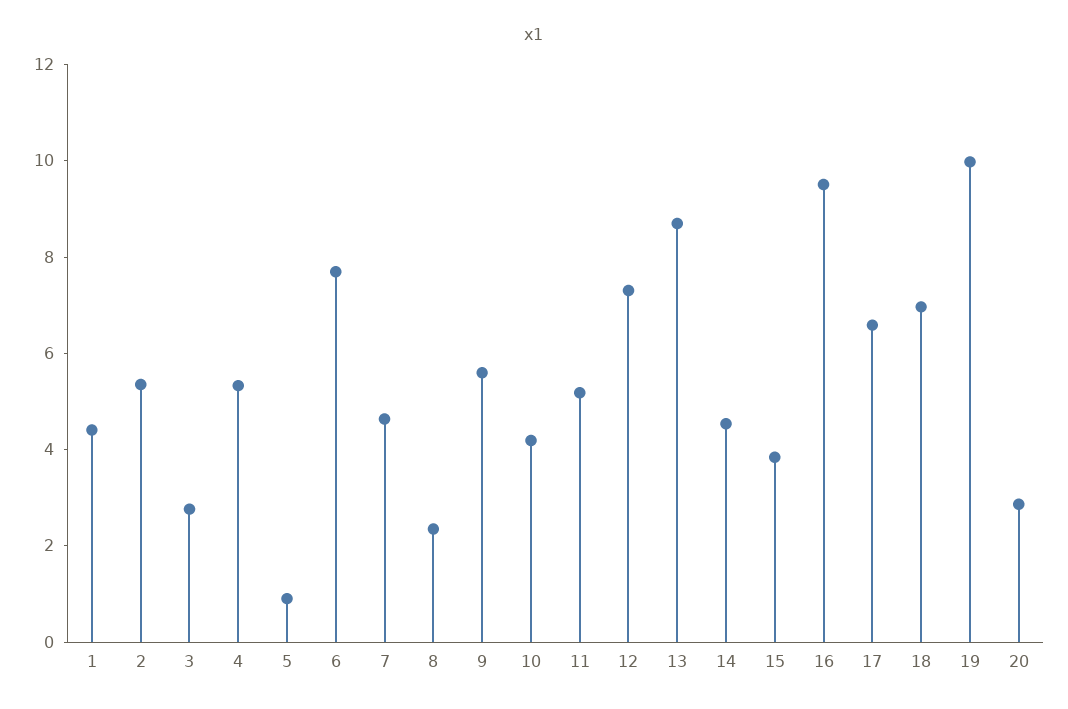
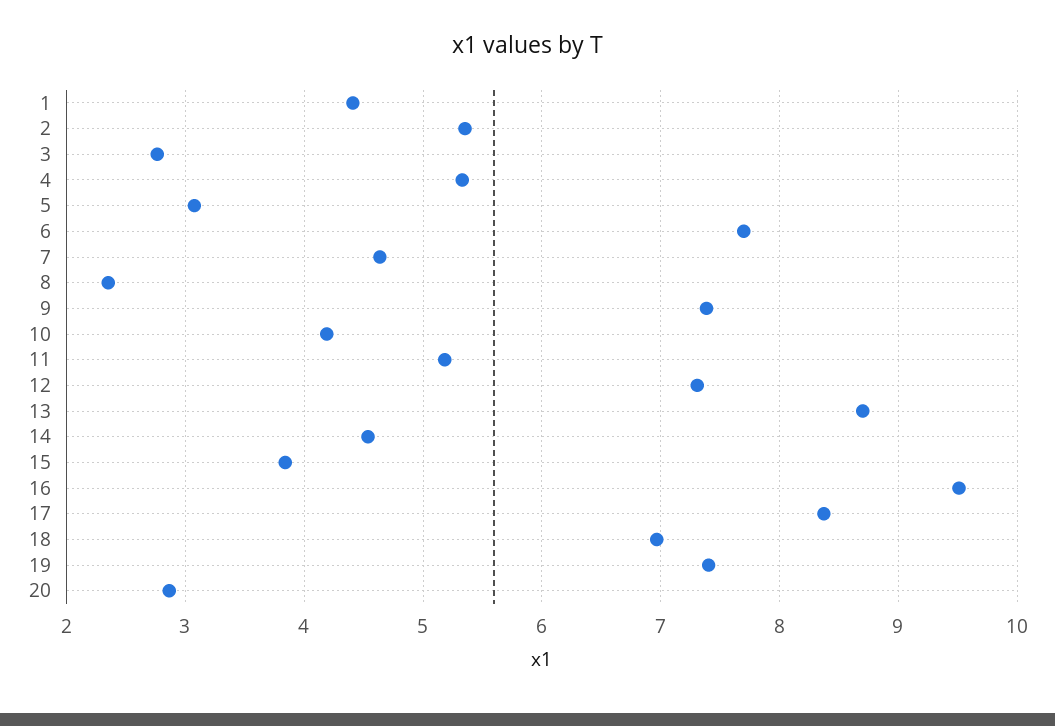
  {
    "1": 4.4,
    "2": 5.4,
    "3": 2.8,
    "4": 5.3,
-   "5": 1,
+   "5": 3.1,
    "6": 7.7,
    "7": 4.6,
    "8": 2.4,
-   "9": 5.5,
+   "9": 7.4,
    "10": 4.2,
    "11": 5.2,
    "12": 7.3,
    "13": 8.7,
    "14": 4.5,
    "15": 3.8,
    "16": 9.5,
-   "17": 6.5,
+   "17": 8.4,
    "18": 7,
-   "19": 10,
+   "19": 7.4,
    "20": 2.9
  }

